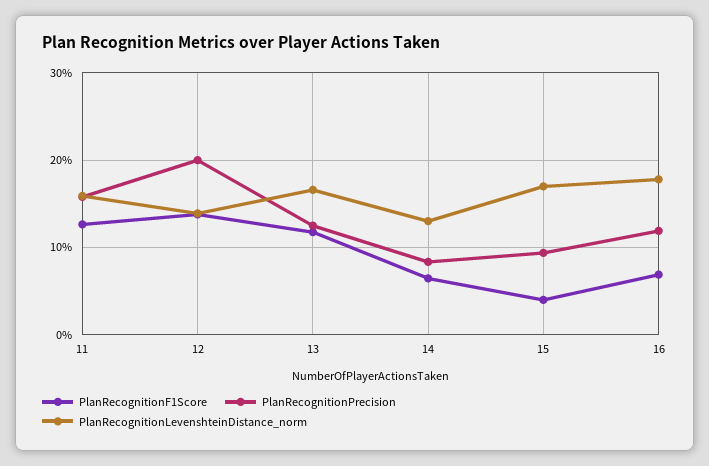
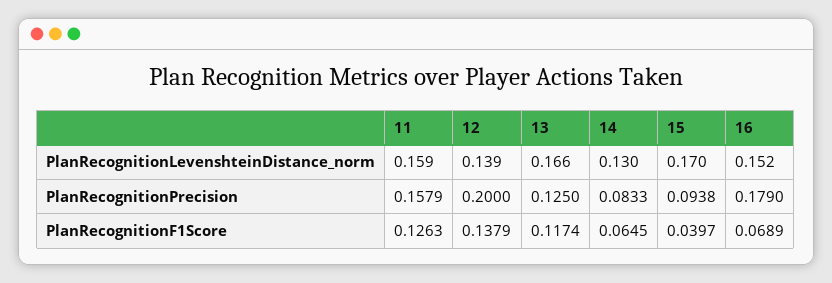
  {
    "PlanRecognitionF1Score": {
      "11": 0.1263,
      "12": 0.1379,
      "13": 0.1174,
      "14": 0.0645,
      "15": 0.0397,
      "16": 0.0689
    },
    "PlanRecognitionPrecision": {
      "11": 0.1579,
      "12": 0.2,
      "13": 0.125,
      "14": 0.0833,
      "15": 0.0938,
-     "16": 0.12
+     "16": 0.179
    },
    "PlanRecognitionLevenshteinDistance_norm": {
      "11": 0.159,
      "12": 0.139,
      "13": 0.166,
      "14": 0.13,
      "15": 0.17,
-     "16": 0.18
+     "16": 0.152
    }
  }

